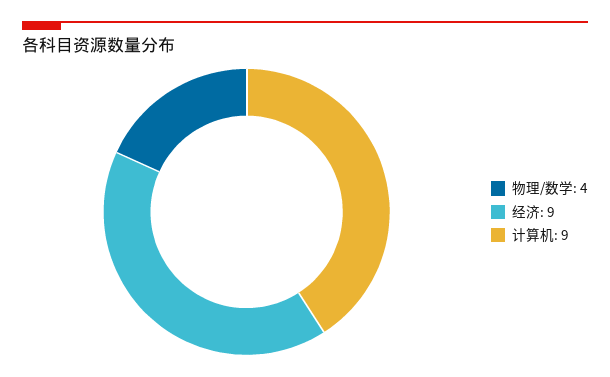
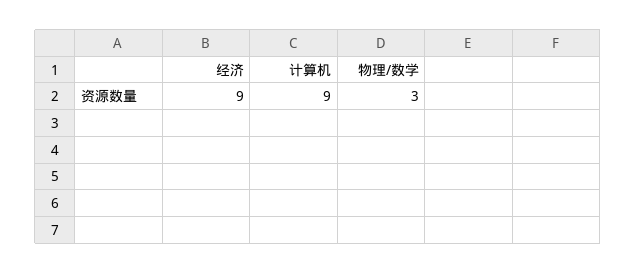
  {
-   "物理/数学": 4,
+   "物理/数学": 3,
    "经济": 9,
    "计算机": 9
  }

